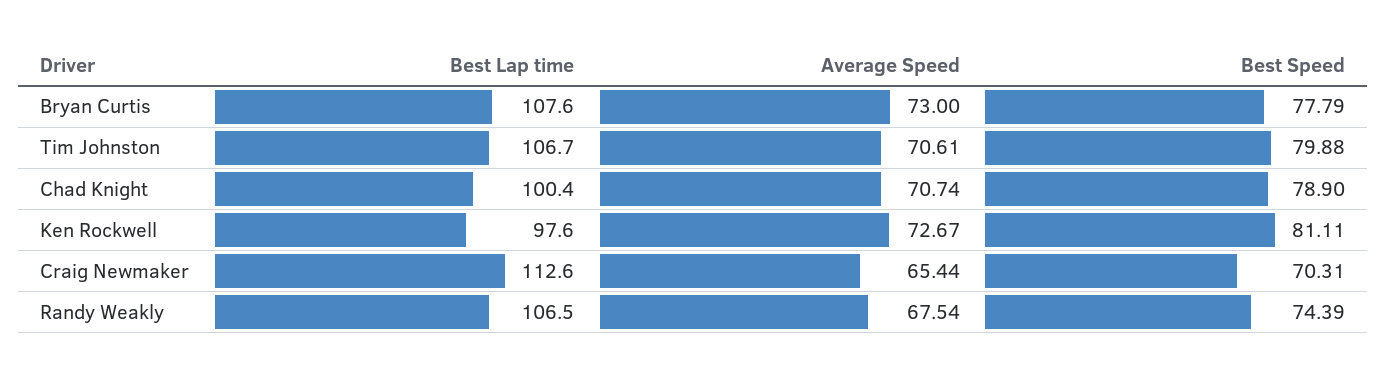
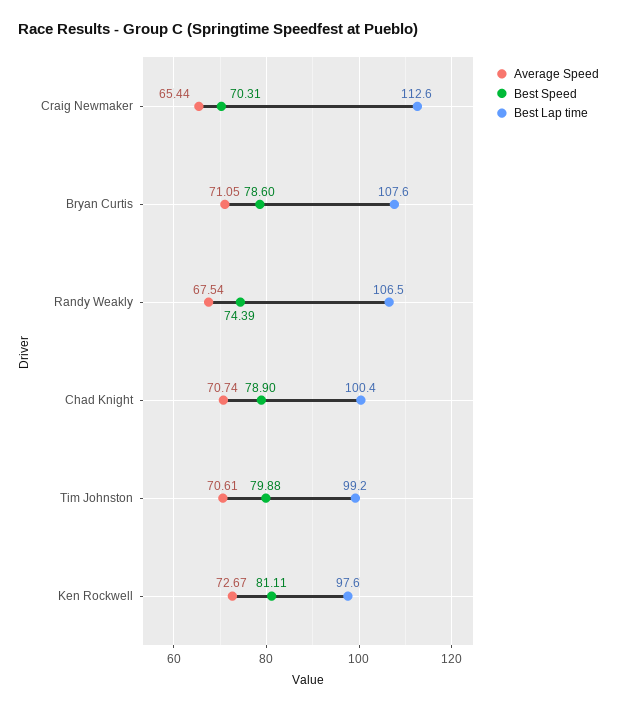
  {
    "Best Lap time": {
      "Bryan Curtis": 107.6,
-     "Tim Johnston": 106.7,
+     "Tim Johnston": 99.2,
      "Chad Knight": 100.4,
      "Ken Rockwell": 97.6,
      "Craig Newmaker": 112.6,
      "Randy Weakly": 106.5
    },
    "Average Speed": {
-     "Bryan Curtis": 73,
+     "Bryan Curtis": 71.05,
      "Tim Johnston": 70.61,
      "Chad Knight": 70.74,
      "Ken Rockwell": 72.67,
      "Craig Newmaker": 65.44,
      "Randy Weakly": 67.54
    },
    "Best Speed": {
-     "Bryan Curtis": 77.79,
+     "Bryan Curtis": 78.6,
      "Tim Johnston": 79.88,
      "Chad Knight": 78.9,
      "Ken Rockwell": 81.11,
      "Craig Newmaker": 70.31,
      "Randy Weakly": 74.39
    }
  }

